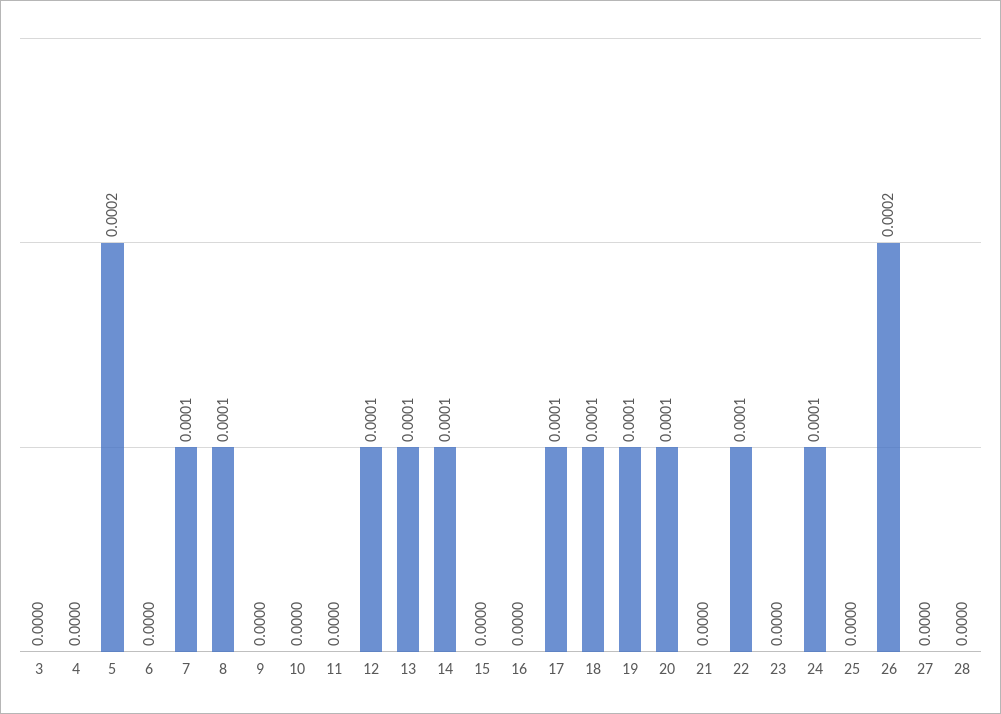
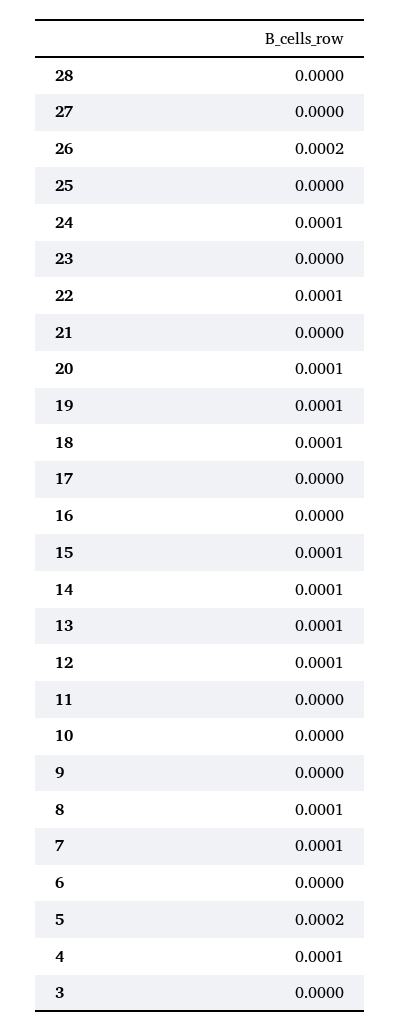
  {
    "3": 0,
-   "4": 0,
+   "4": 0.0001,
    "5": 0.0002,
    "6": 0,
    "7": 0.0001,
    "8": 0.0001,
    "9": 0,
    "10": 0,
    "11": 0,
    "12": 0.0001,
    "13": 0.0001,
    "14": 0.0001,
-   "15": 0,
+   "15": 0.0001,
    "16": 0,
-   "17": 0.0001,
+   "17": 0,
    "18": 0.0001,
    "19": 0.0001,
    "20": 0.0001,
    "21": 0,
    "22": 0.0001,
    "23": 0,
    "24": 0.0001,
    "25": 0,
    "26": 0.0002,
    "27": 0,
    "28": 0
  }

